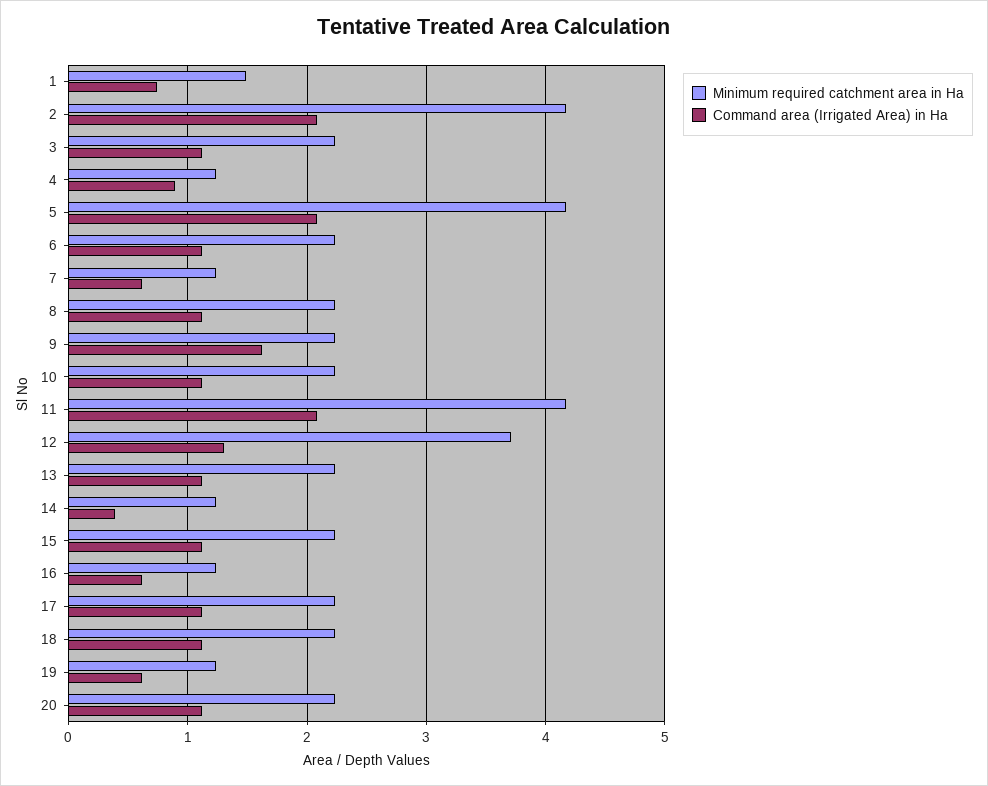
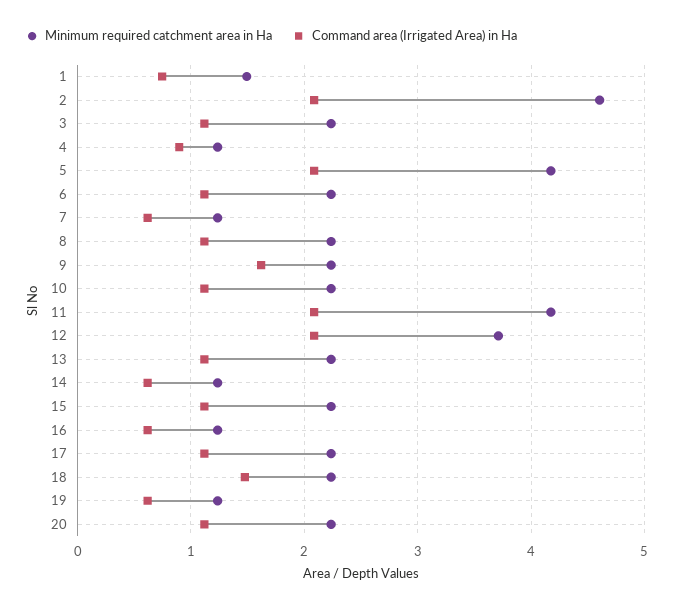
  {
    "Minimum required catchment area in Ha": {
      "1": 1.5,
-     "2": 4.2,
+     "2": 4.6,
      "3": 2.2,
      "4": 1.2,
      "5": 4.2,
      "6": 2.2,
      "7": 1.2,
      "8": 2.2,
      "9": 2.2,
      "10": 2.2,
      "11": 4.2,
      "12": 3.7,
      "13": 2.2,
      "14": 1.2,
      "15": 2.2,
      "16": 1.2,
      "17": 2.2,
      "18": 2.2,
      "19": 1.2,
      "20": 2.2
    },
    "Command area (Irrigated Area) in Ha": {
      "1": 0.7,
      "2": 2.1,
      "3": 1.1,
      "4": 0.9,
      "5": 2.1,
      "6": 1.1,
      "7": 0.6,
      "8": 1.1,
      "9": 1.6,
      "10": 1.1,
      "11": 2.1,
-     "12": 1.3,
+     "12": 2.1,
      "13": 1.1,
-     "14": 0.4,
+     "14": 0.6,
      "15": 1.1,
      "16": 0.6,
      "17": 1.1,
-     "18": 1.1,
+     "18": 1.5,
      "19": 0.6,
      "20": 1.1
    }
  }

